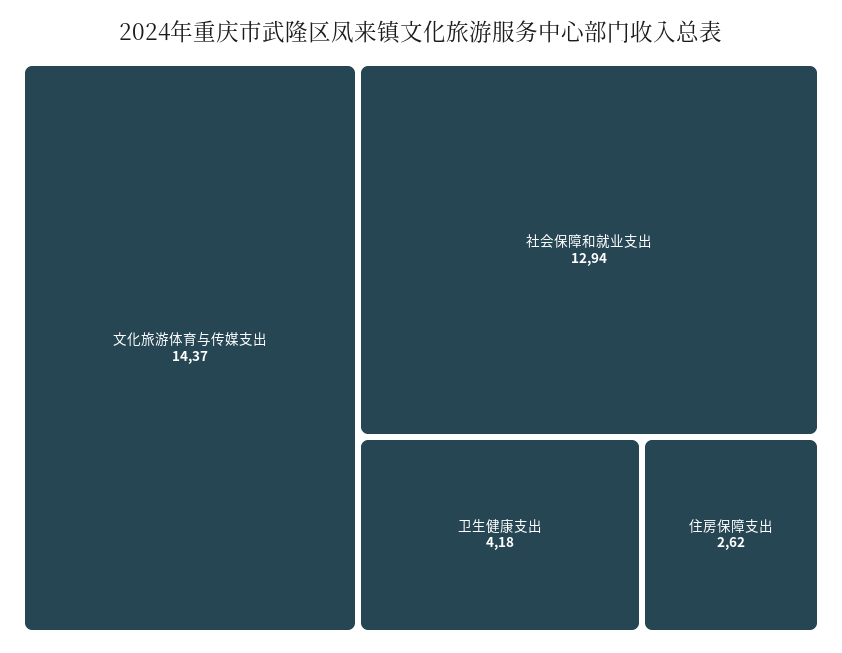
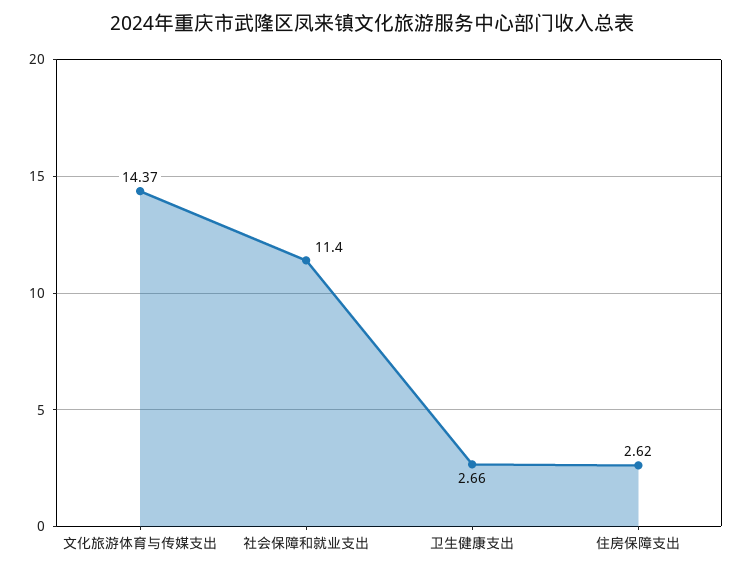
  {
    "文化旅游体育与传媒支出": 14.37,
-   "社会保障和就业支出": 12.94,
+   "社会保障和就业支出": 11.4,
-   "卫生健康支出": 4.18,
+   "卫生健康支出": 2.66,
    "住房保障支出": 2.62
  }

